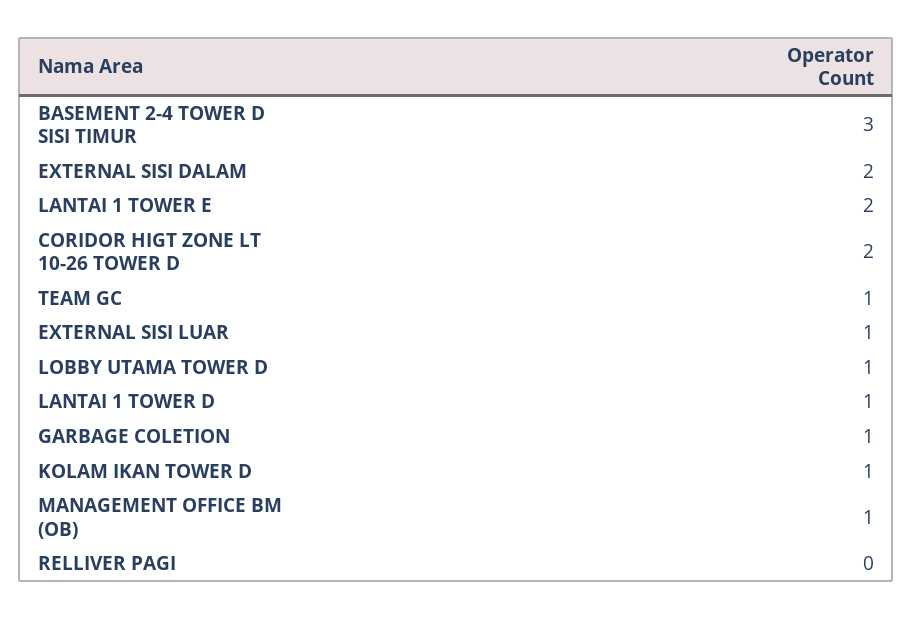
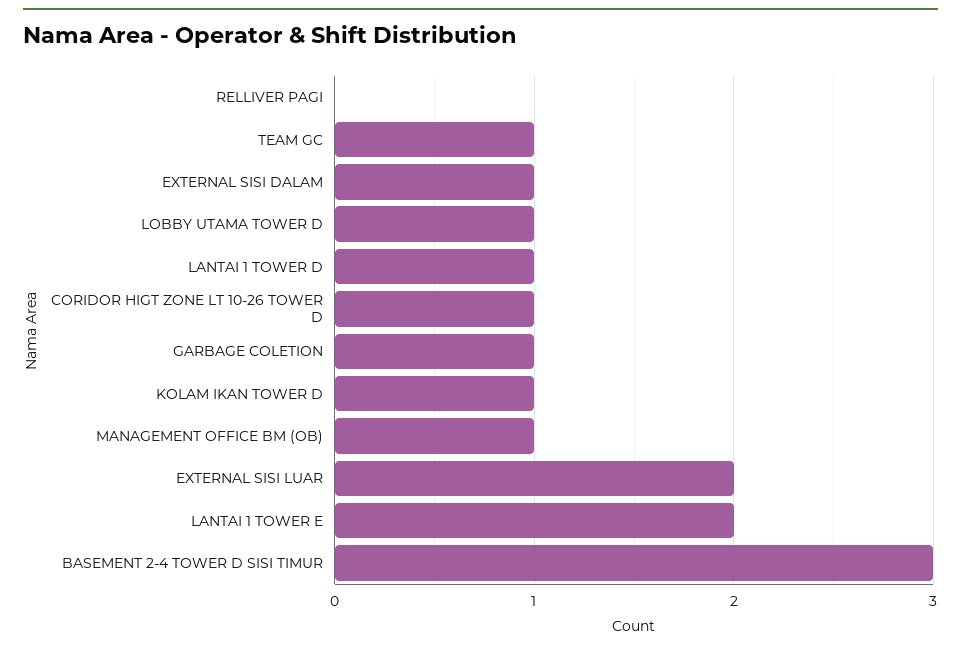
  {
    "BASEMENT 2-4 TOWER D SISI TIMUR": 3,
-   "EXTERNAL SISI DALAM": 2,
+   "EXTERNAL SISI DALAM": 1,
    "LANTAI 1 TOWER E": 2,
-   "CORIDOR HIGT ZONE LT 10-26 TOWER D": 2,
+   "CORIDOR HIGT ZONE LT 10-26 TOWER D": 1,
    "TEAM GC": 1,
-   "EXTERNAL SISI LUAR": 1,
+   "EXTERNAL SISI LUAR": 2,
    "LOBBY UTAMA TOWER D": 1,
    "LANTAI 1 TOWER D": 1,
    "GARBAGE COLETION": 1,
    "KOLAM IKAN TOWER D": 1,
    "MANAGEMENT OFFICE BM (OB)": 1,
    "RELLIVER PAGI": 0
  }

